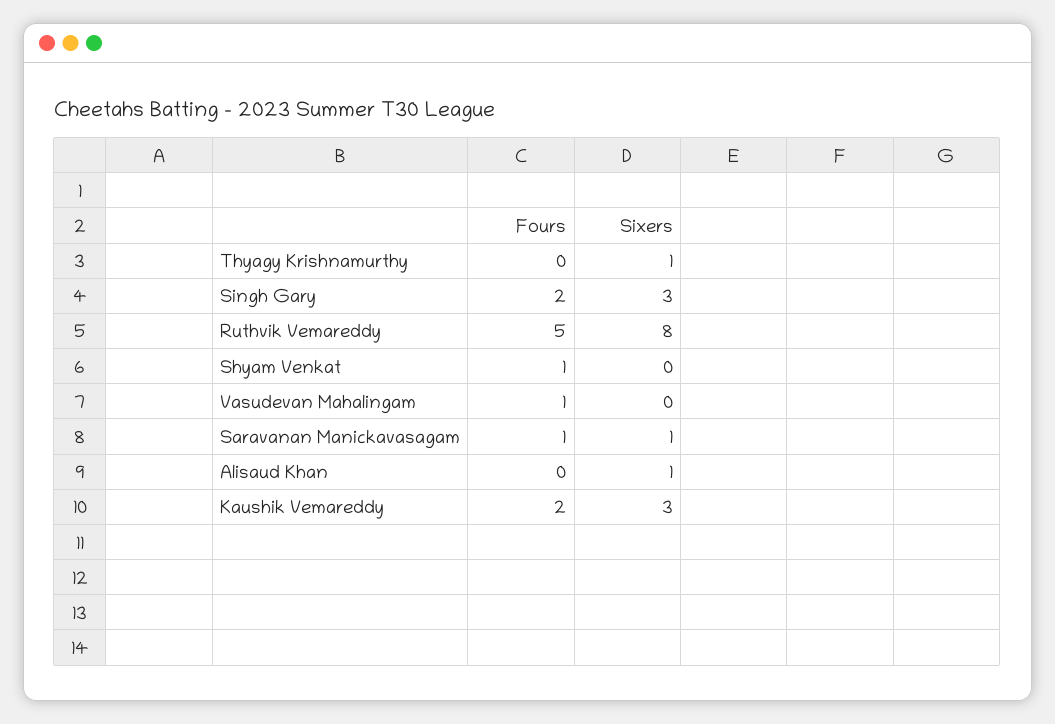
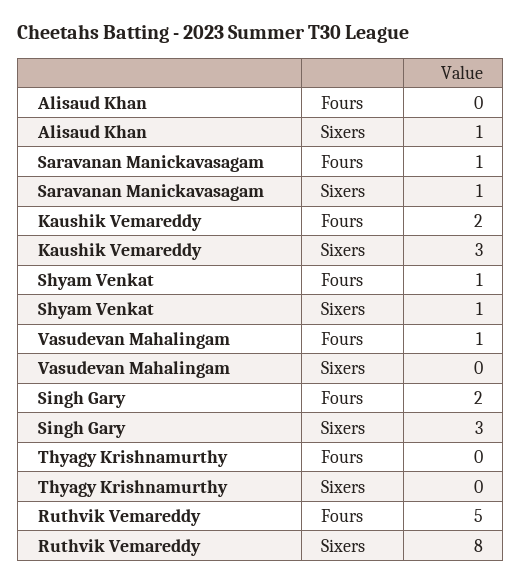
  {
    "Fours": {
      "Thyagy Krishnamurthy": 0,
      "Singh Gary": 2,
      "Ruthvik Vemareddy": 5,
      "Shyam Venkat": 1,
      "Vasudevan Mahalingam": 1,
      "Saravanan Manickavasagam": 1,
      "Alisaud Khan": 0,
      "Kaushik Vemareddy": 2
    },
    "Sixers": {
-     "Thyagy Krishnamurthy": 1,
+     "Thyagy Krishnamurthy": 0,
      "Singh Gary": 3,
      "Ruthvik Vemareddy": 8,
-     "Shyam Venkat": 0,
+     "Shyam Venkat": 1,
      "Vasudevan Mahalingam": 0,
      "Saravanan Manickavasagam": 1,
      "Alisaud Khan": 1,
      "Kaushik Vemareddy": 3
    }
  }

